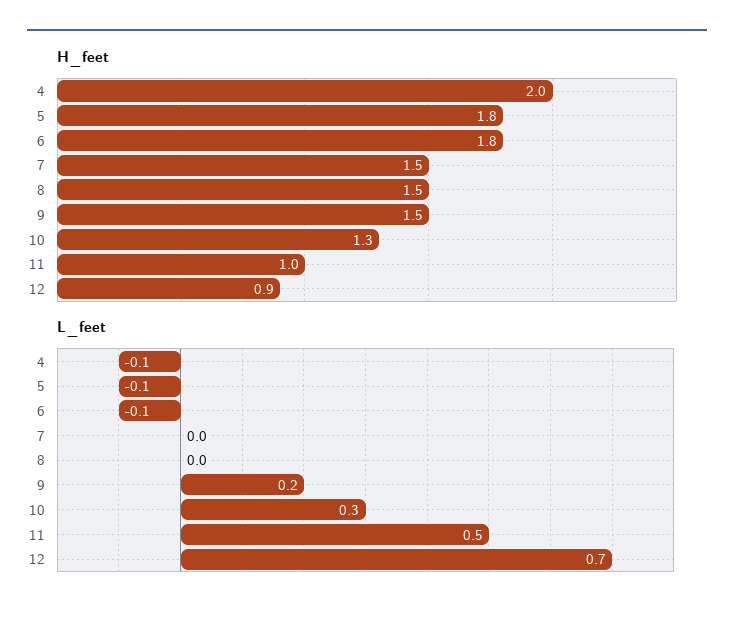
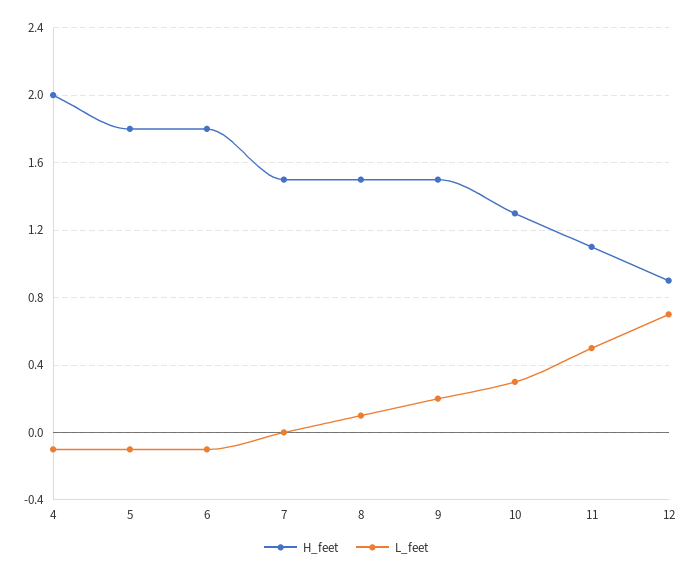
  {
    "H_feet": {
      "4": 2,
      "5": 1.8,
      "6": 1.8,
      "7": 1.5,
      "8": 1.5,
      "9": 1.5,
      "10": 1.3,
-     "11": 1,
+     "11": 1.1,
      "12": 0.9
    },
    "L_feet": {
      "4": -0.1,
      "5": -0.1,
      "6": -0.1,
      "7": 0,
-     "8": 0,
+     "8": 0.1,
      "9": 0.2,
      "10": 0.3,
      "11": 0.5,
      "12": 0.7
    }
  }

